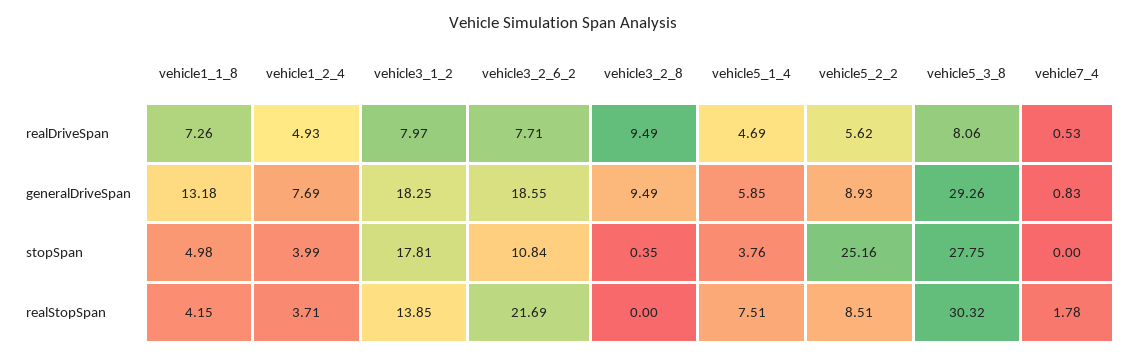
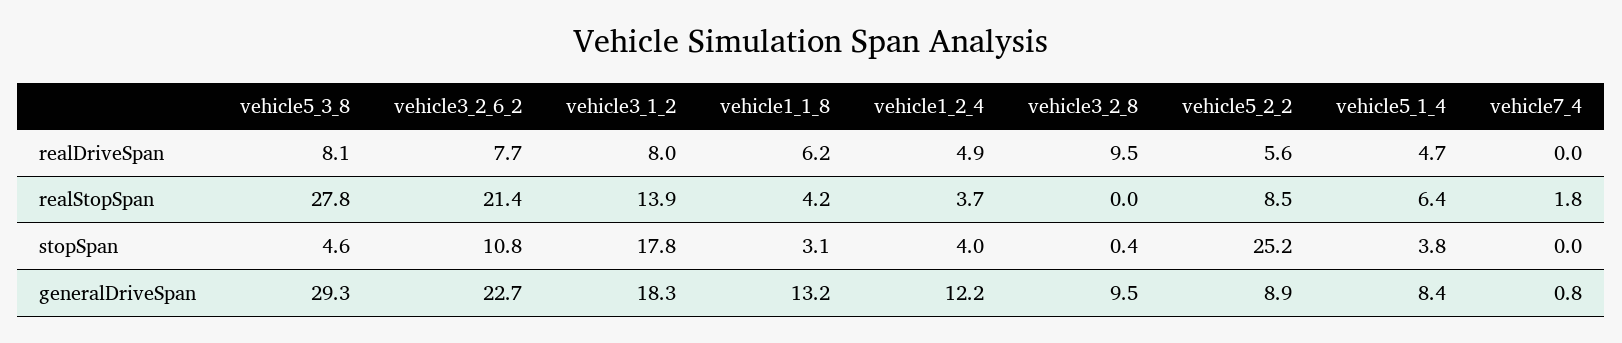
  {
    "vehicle1_1_8": {
-     "realDriveSpan": 7.26,
+     "realDriveSpan": 6.2,
      "generalDriveSpan": 13.18,
-     "stopSpan": 4.98,
+     "stopSpan": 3.1,
      "realStopSpan": 4.15
    },
    "vehicle1_2_4": {
      "realDriveSpan": 4.93,
-     "generalDriveSpan": 7.69,
+     "generalDriveSpan": 12.2,
      "stopSpan": 3.99,
      "realStopSpan": 3.71
    },
    "vehicle3_1_2": {
      "realDriveSpan": 7.97,
      "generalDriveSpan": 18.25,
      "stopSpan": 17.81,
      "realStopSpan": 13.85
    },
    "vehicle3_2_6_2": {
      "realDriveSpan": 7.71,
-     "generalDriveSpan": 18.55,
+     "generalDriveSpan": 22.7,
      "stopSpan": 10.84,
-     "realStopSpan": 21.69
+     "realStopSpan": 21.4
    },
    "vehicle3_2_8": {
      "realDriveSpan": 9.49,
      "generalDriveSpan": 9.49,
      "stopSpan": 0.35,
      "realStopSpan": 0
    },
    "vehicle5_1_4": {
      "realDriveSpan": 4.69,
-     "generalDriveSpan": 5.85,
+     "generalDriveSpan": 8.4,
      "stopSpan": 3.76,
-     "realStopSpan": 7.51
+     "realStopSpan": 6.4
    },
    "vehicle5_2_2": {
      "realDriveSpan": 5.62,
      "generalDriveSpan": 8.93,
      "stopSpan": 25.16,
      "realStopSpan": 8.51
    },
    "vehicle5_3_8": {
      "realDriveSpan": 8.06,
      "generalDriveSpan": 29.26,
-     "stopSpan": 27.75,
+     "stopSpan": 4.6,
-     "realStopSpan": 30.32
+     "realStopSpan": 27.8
    },
    "vehicle7_4": {
-     "realDriveSpan": 0.53,
+     "realDriveSpan": 0,
      "generalDriveSpan": 0.83,
      "stopSpan": 0,
      "realStopSpan": 1.78
    }
  }

